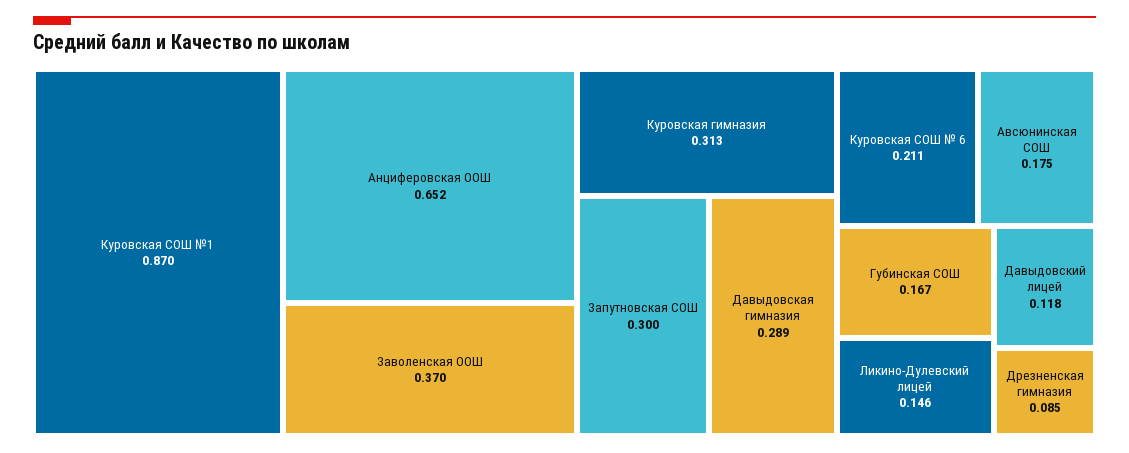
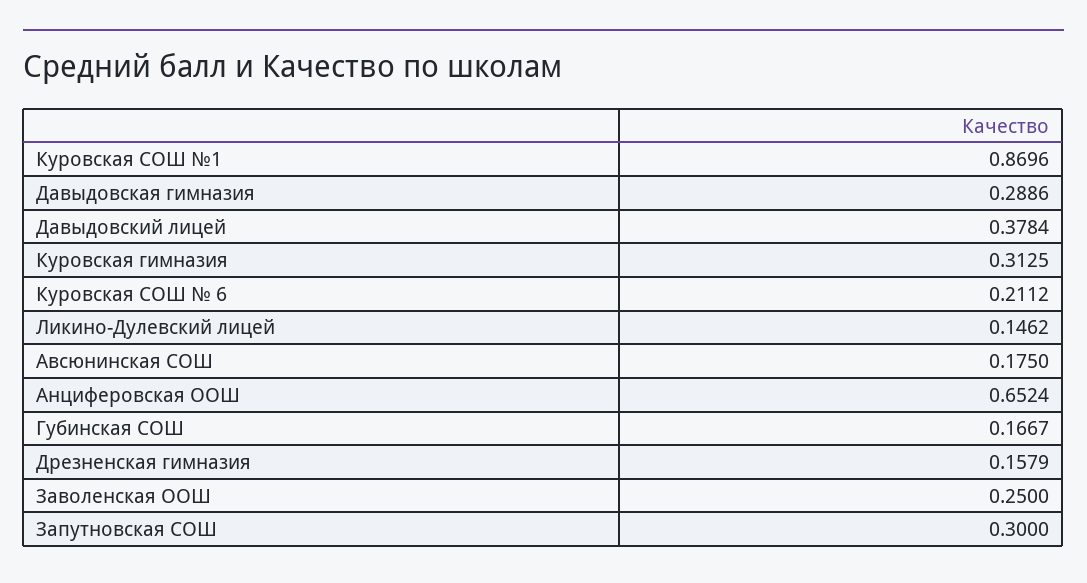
  {
    "Куровская СОШ №1": 0.8696,
    "Анциферовская ООШ": 0.6524,
-   "Заволенская ООШ": 0.37,
+   "Заволенская ООШ": 0.25,
    "Куровская гимназия": 0.3125,
    "Запутновская СОШ": 0.3,
    "Давыдовская гимназия": 0.2886,
    "Куровская СОШ № 6": 0.2112,
    "Авсюнинская СОШ": 0.175,
    "Губинская СОШ": 0.1667,
    "Ликино-Дулевский лицей": 0.1462,
-   "Давыдовский лицей": 0.118,
+   "Давыдовский лицей": 0.3784,
-   "Дрезненская гимназия": 0.085
+   "Дрезненская гимназия": 0.1579
  }

